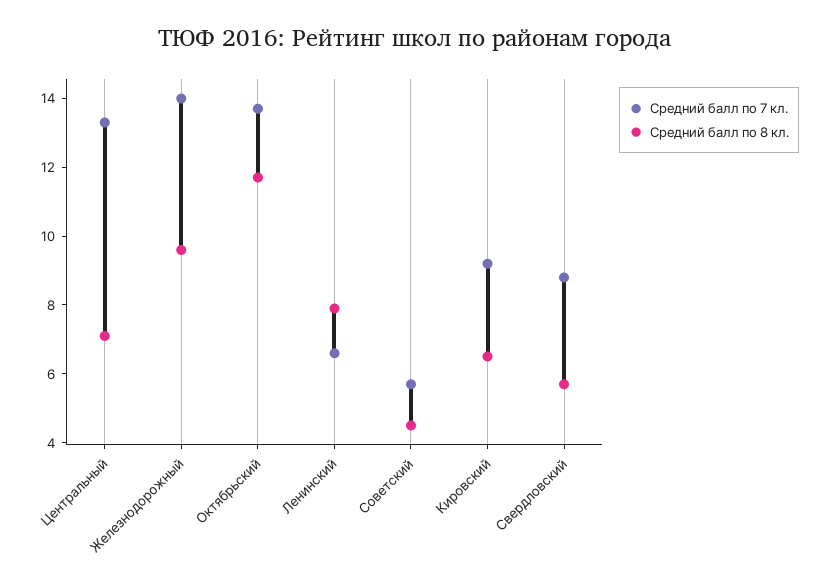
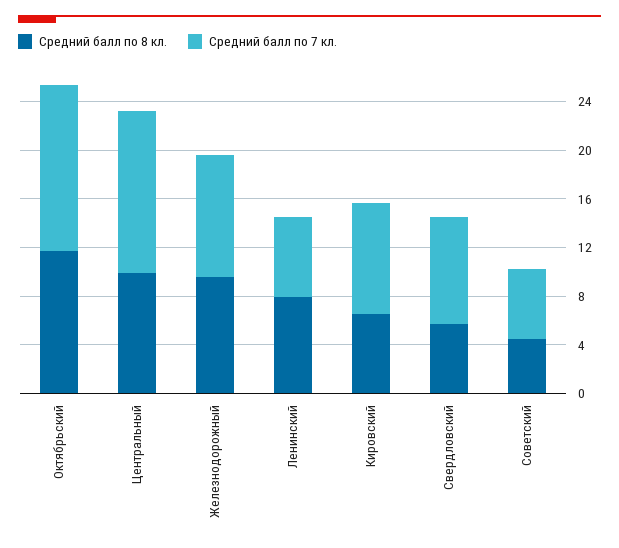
  {
    "Средний балл по 7 кл.": {
      "Центральный": 13.5,
-     "Железнодорожный": 14,
+     "Железнодорожный": 10,
      "Октябрьский": 13.5,
      "Ленинский": 6.5,
      "Советский": 5.5,
      "Кировский": 9,
      "Свердловский": 9
    },
    "Средний балл по 8 кл.": {
-     "Центральный": 7,
+     "Центральный": 10,
      "Железнодорожный": 9.5,
      "Октябрьский": 11.5,
      "Ленинский": 8,
      "Советский": 4.5,
      "Кировский": 6.5,
      "Свердловский": 5.5
    }
  }

